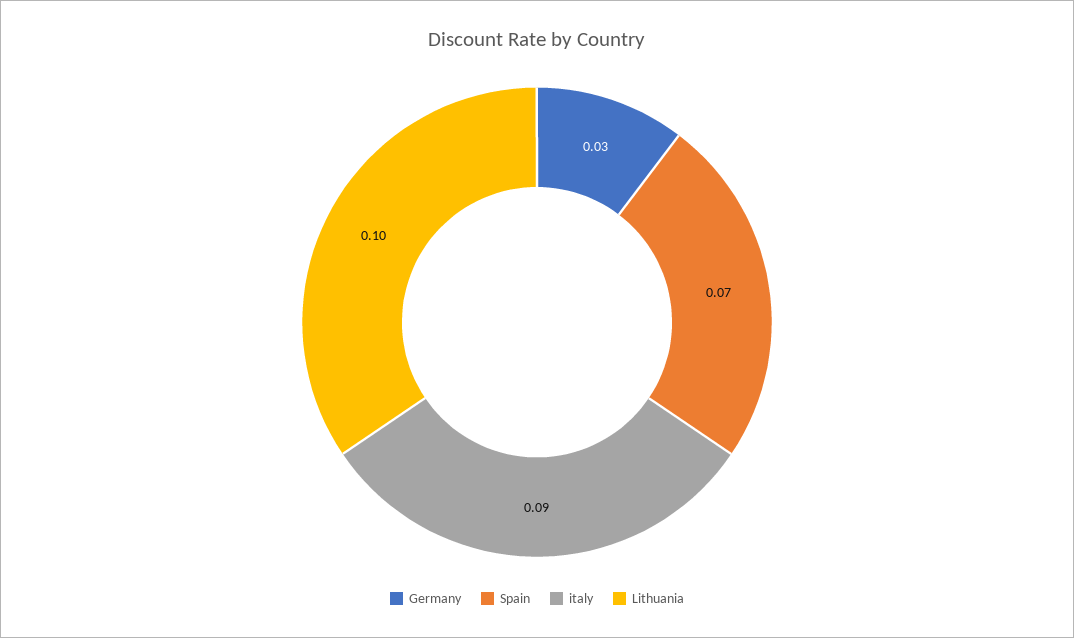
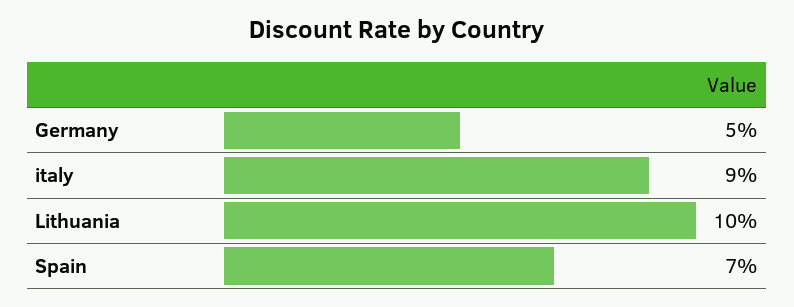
  {
-   "Germany": 0.03,
+   "Germany": 0.05,
    "Spain": 0.07,
    "italy": 0.09,
    "Lithuania": 0.1
  }

